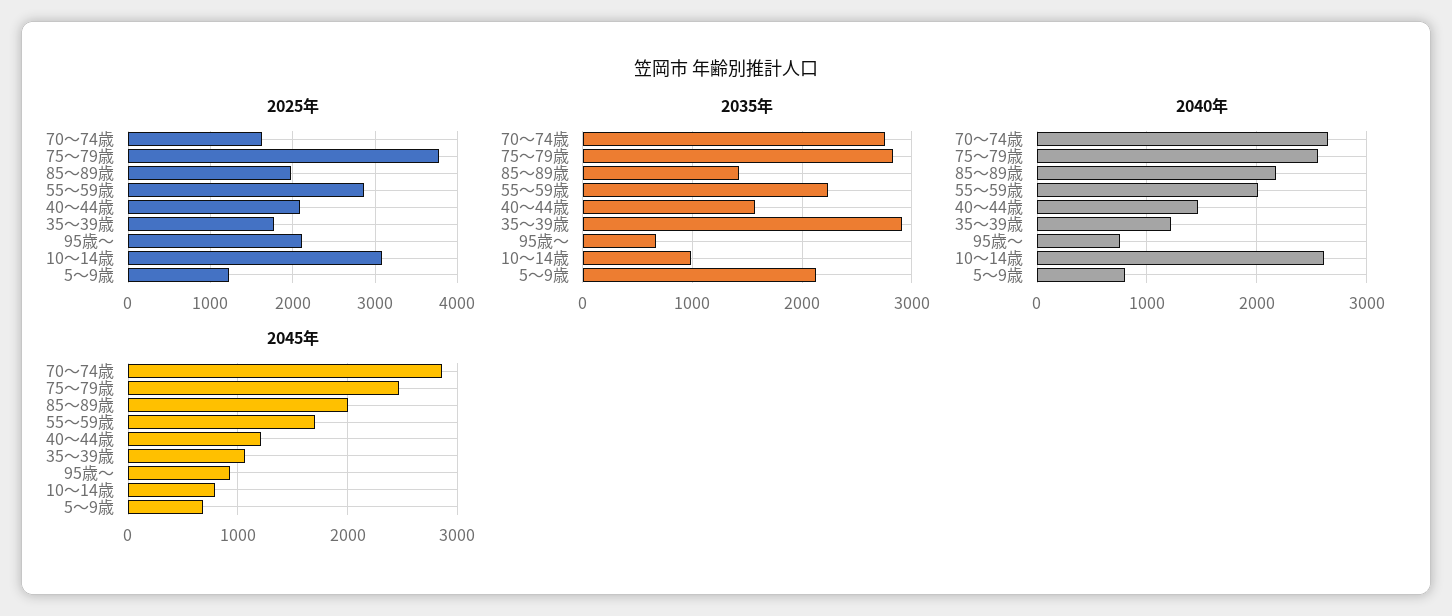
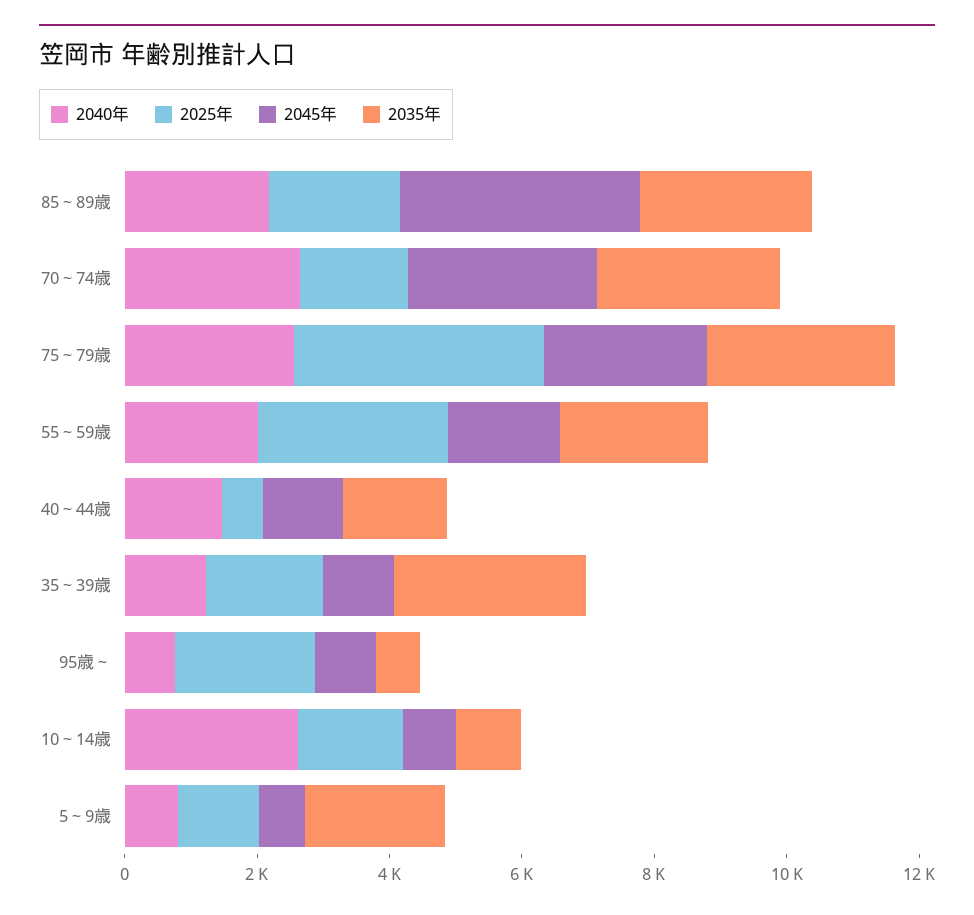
  {
    "2025年": {
      "70～74歳": 1600,
      "75～79歳": 3800,
      "85～89歳": 2000,
      "55～59歳": 2900,
-     "40～44歳": 2100,
+     "40～44歳": 500,
      "35～39歳": 1800,
      "95歳～": 2100,
-     "10～14歳": 3100,
+     "10～14歳": 1500,
      "5～9歳": 1200
    },
    "2035年": {
      "70～74歳": 2800,
      "75～79歳": 2800,
-     "85～89歳": 1400,
+     "85～89歳": 2500,
      "55～59歳": 2200,
      "40～44歳": 1600,
      "35～39歳": 2900,
      "95歳～": 700,
      "10～14歳": 1000,
      "5～9歳": 2100
    },
    "2040年": {
      "70～74歳": 2700,
      "75～79歳": 2600,
      "85～89歳": 2200,
      "55～59歳": 2000,
      "40～44歳": 1500,
      "35～39歳": 1200,
      "95歳～": 800,
      "10～14歳": 2600,
      "5～9歳": 800
    },
    "2045年": {
      "70～74歳": 2900,
      "75～79歳": 2500,
-     "85～89歳": 2000,
+     "85～89歳": 3500,
      "55～59歳": 1700,
      "40～44歳": 1200,
      "35～39歳": 1100,
      "95歳～": 900,
      "10～14歳": 800,
      "5～9歳": 700
    }
  }

